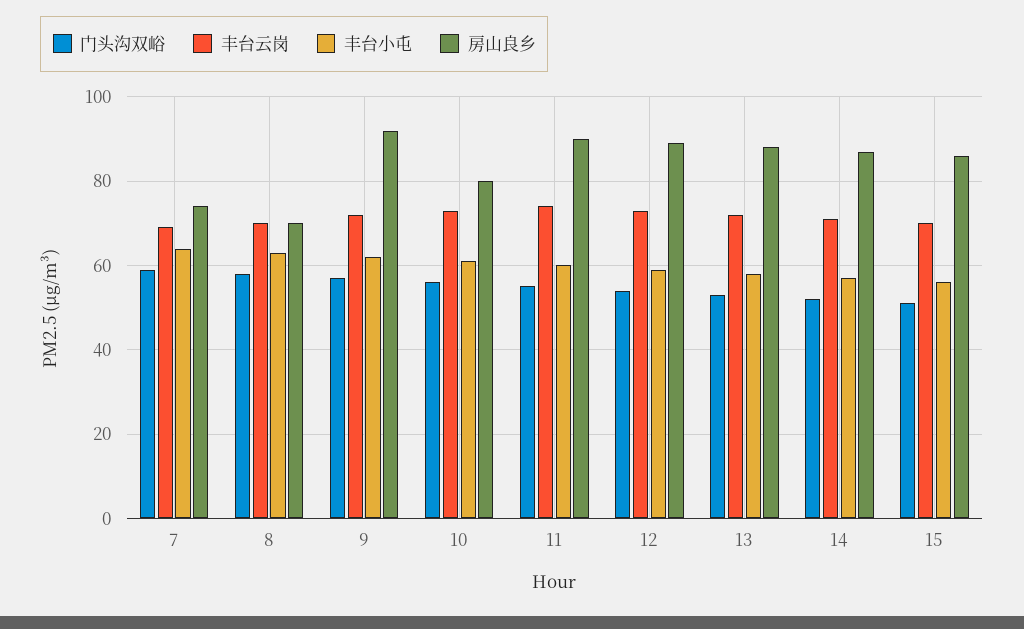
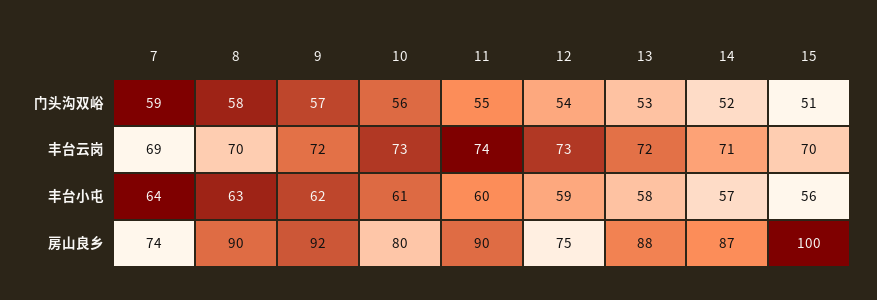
  {
    "门头沟双峪": {
      "7": 59,
      "8": 58,
      "9": 57,
      "10": 56,
      "11": 55,
      "12": 54,
      "13": 53,
      "14": 52,
      "15": 51
    },
    "丰台云岗": {
      "7": 69,
      "8": 70,
      "9": 72,
      "10": 73,
      "11": 74,
      "12": 73,
      "13": 72,
      "14": 71,
      "15": 70
    },
    "丰台小屯": {
      "7": 64,
      "8": 63,
      "9": 62,
      "10": 61,
      "11": 60,
      "12": 59,
      "13": 58,
      "14": 57,
      "15": 56
    },
    "房山良乡": {
      "7": 74,
-     "8": 70,
+     "8": 90,
      "9": 92,
      "10": 80,
      "11": 90,
-     "12": 90,
+     "12": 75,
      "13": 88,
      "14": 87,
-     "15": 85
+     "15": 100
    }
  }

